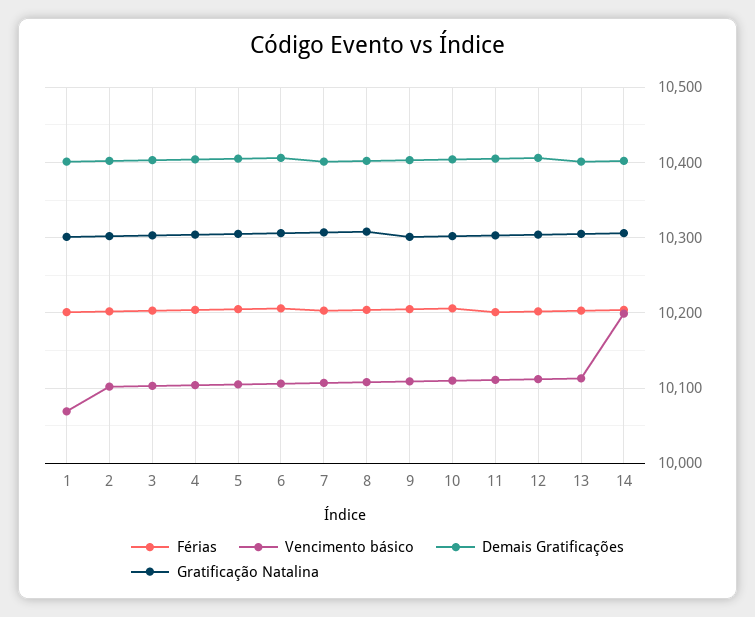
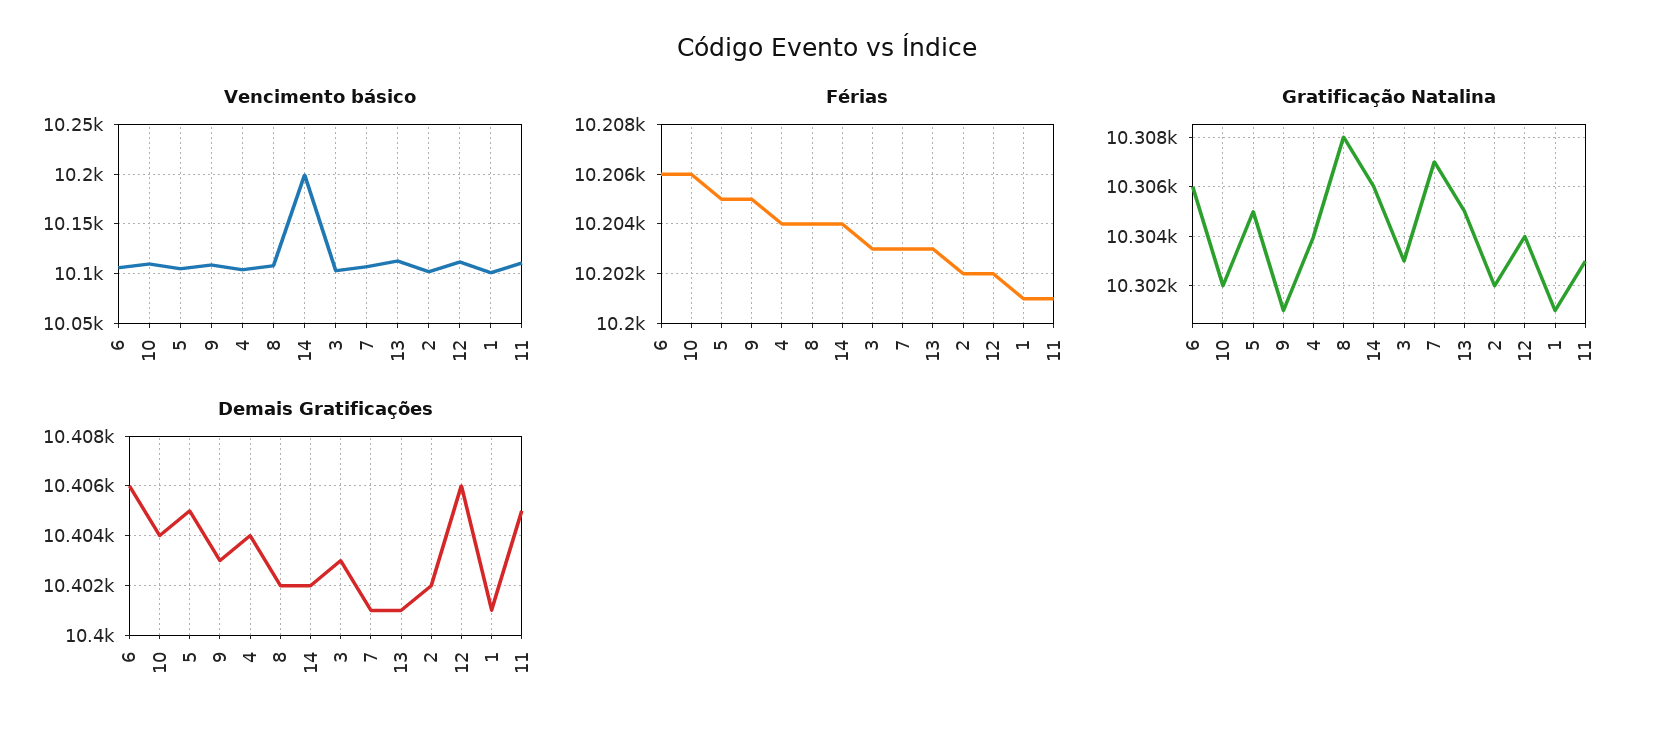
  {
    "Férias": {
      "1": 10201,
      "2": 10202,
      "3": 10203,
      "4": 10204,
      "5": 10205,
      "6": 10206,
      "7": 10203,
      "8": 10204,
      "9": 10205,
      "10": 10206,
      "11": 10201,
      "12": 10202,
      "13": 10203,
      "14": 10204
    },
    "Vencimento básico": {
-     "1": 10070,
+     "1": 10100,
      "2": 10100,
      "3": 10100,
      "4": 10100,
      "5": 10110,
      "6": 10110,
      "7": 10110,
      "8": 10110,
      "9": 10110,
      "10": 10110,
      "11": 10110,
      "12": 10110,
      "13": 10110,
      "14": 10200
    },
    "Demais Gratificações": {
      "1": 10401,
      "2": 10402,
      "3": 10403,
      "4": 10404,
      "5": 10405,
      "6": 10406,
      "7": 10401,
      "8": 10402,
      "9": 10403,
      "10": 10404,
      "11": 10405,
      "12": 10406,
      "13": 10401,
      "14": 10402
    },
    "Gratificação Natalina": {
      "1": 10301,
      "2": 10302,
      "3": 10303,
      "4": 10304,
      "5": 10305,
      "6": 10306,
      "7": 10307,
      "8": 10308,
      "9": 10301,
      "10": 10302,
      "11": 10303,
      "12": 10304,
      "13": 10305,
      "14": 10306
    }
  }

